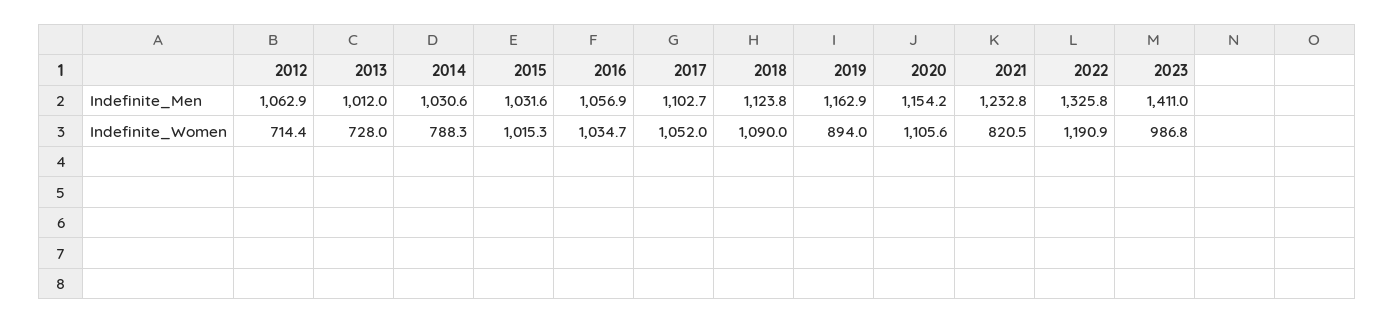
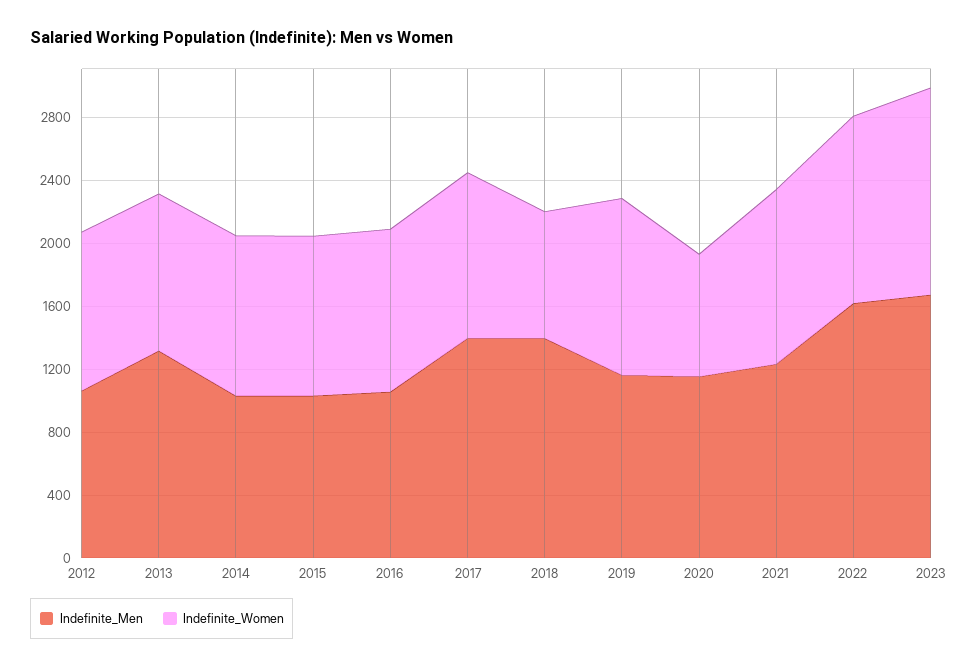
  {
    "Indefinite_Men": {
      "2012": 1062.9,
-     "2013": 1012,
+     "2013": 1300,
      "2014": 1030.6,
      "2015": 1031.6,
      "2016": 1056.9,
-     "2017": 1102.7,
+     "2017": 1400,
-     "2018": 1123.8,
+     "2018": 1400,
      "2019": 1162.9,
      "2020": 1154.2,
      "2021": 1232.8,
-     "2022": 1325.8,
+     "2022": 1600,
-     "2023": 1411
+     "2023": 1700
    },
    "Indefinite_Women": {
-     "2012": 714.4,
+     "2012": 1000,
-     "2013": 728,
+     "2013": 1000,
-     "2014": 788.3,
+     "2014": 1000,
      "2015": 1015.3,
      "2016": 1034.7,
      "2017": 1052,
-     "2018": 1090,
+     "2018": 800,
-     "2019": 894,
+     "2019": 1100,
-     "2020": 1105.6,
+     "2020": 800,
-     "2021": 820.5,
+     "2021": 1100,
      "2022": 1190.9,
-     "2023": 986.8
+     "2023": 1300
    }
  }

